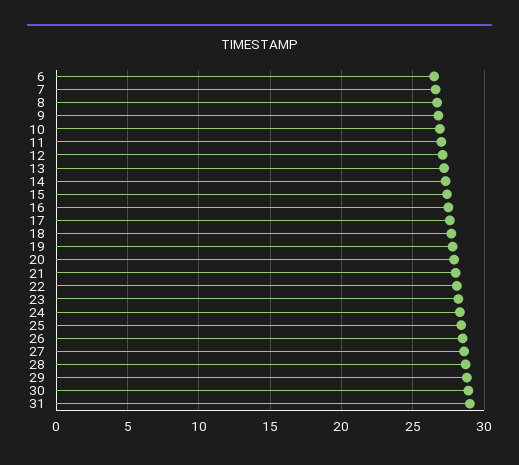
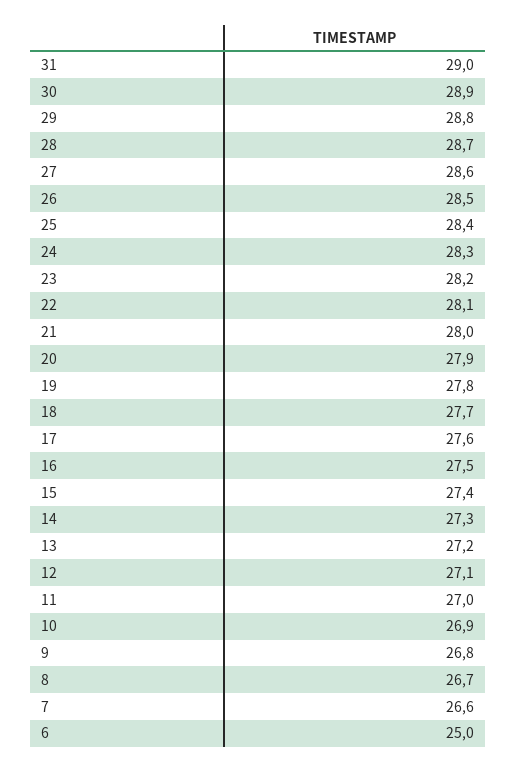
  {
-   "6": 26.5,
+   "6": 25,
    "7": 26.6,
    "8": 26.7,
    "9": 26.8,
    "10": 26.9,
    "11": 27,
    "12": 27.1,
    "13": 27.2,
    "14": 27.3,
    "15": 27.4,
    "16": 27.5,
    "17": 27.6,
    "18": 27.7,
    "19": 27.8,
    "20": 27.9,
    "21": 28,
    "22": 28.1,
    "23": 28.2,
    "24": 28.3,
    "25": 28.4,
    "26": 28.5,
    "27": 28.6,
    "28": 28.7,
    "29": 28.8,
    "30": 28.9,
    "31": 29
  }

